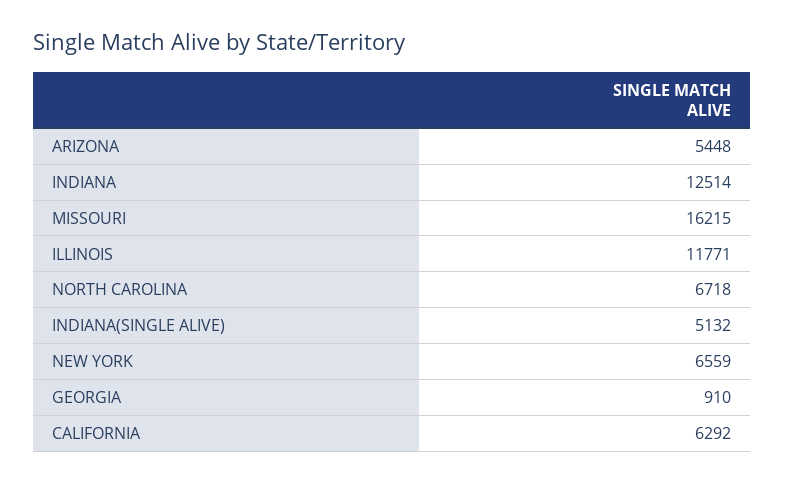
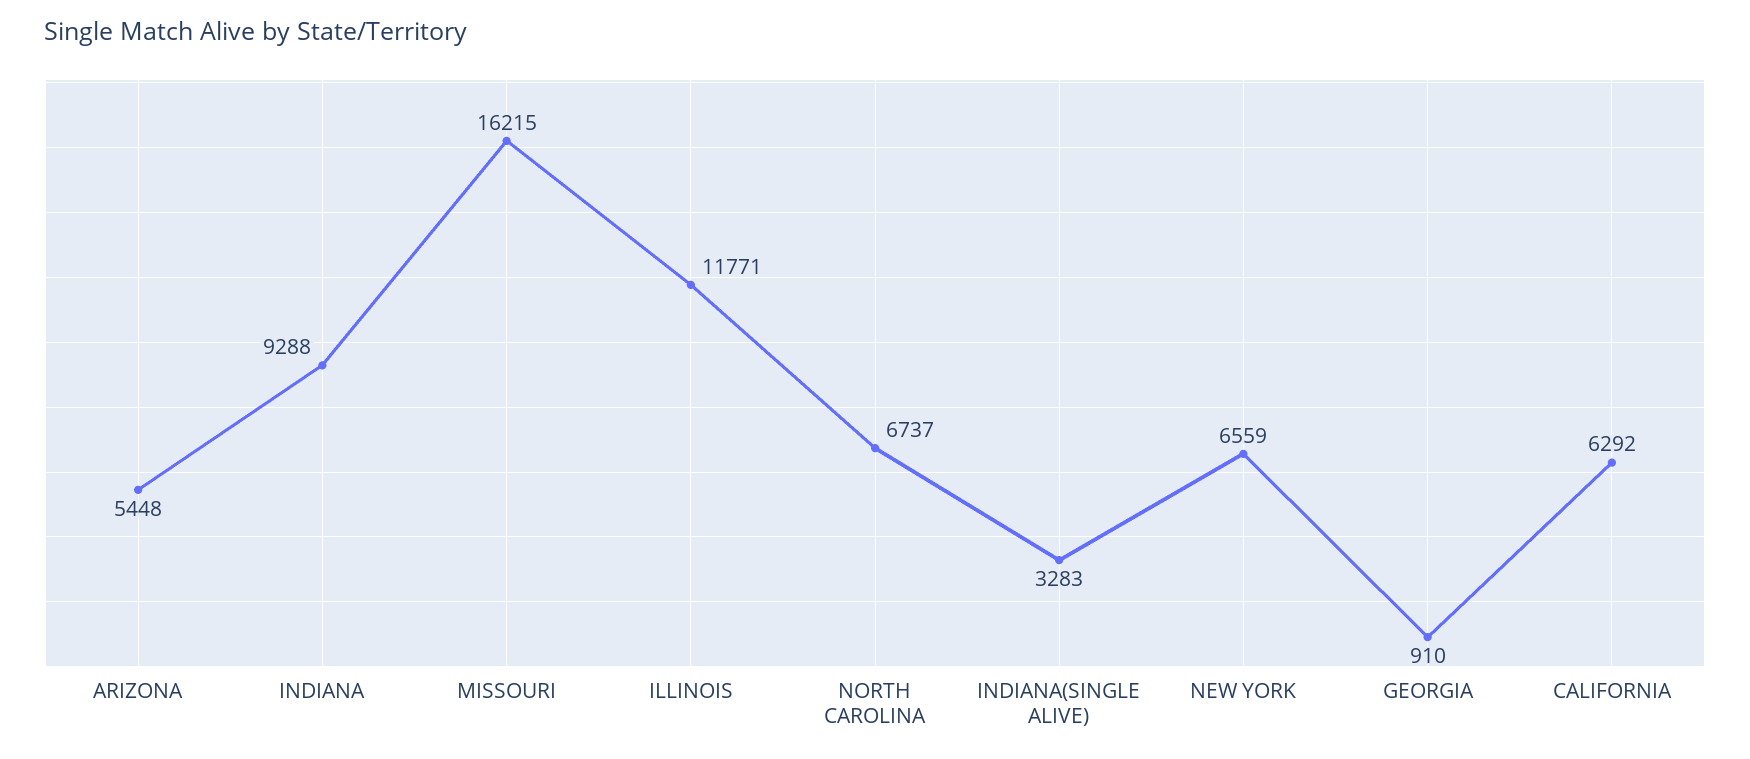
  {
    "ARIZONA": 5448,
-   "INDIANA": 12514,
+   "INDIANA": 9288,
    "MISSOURI": 16215,
    "ILLINOIS": 11771,
-   "NORTH CAROLINA": 6718,
+   "NORTH CAROLINA": 6737,
-   "INDIANA(SINGLE ALIVE)": 5132,
+   "INDIANA(SINGLE ALIVE)": 3283,
    "NEW YORK": 6559,
    "GEORGIA": 910,
    "CALIFORNIA": 6292
  }

